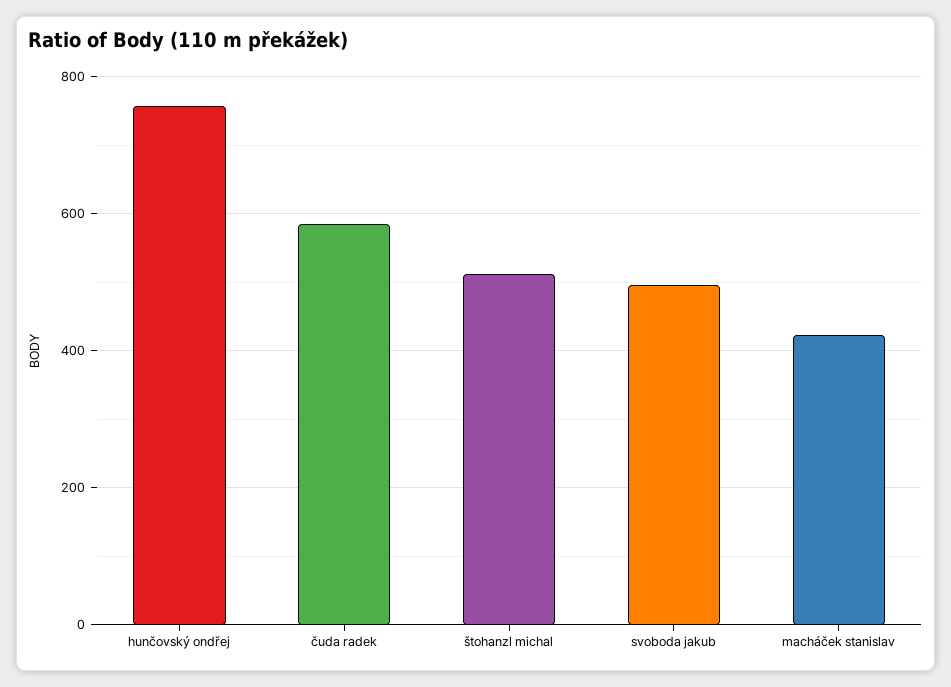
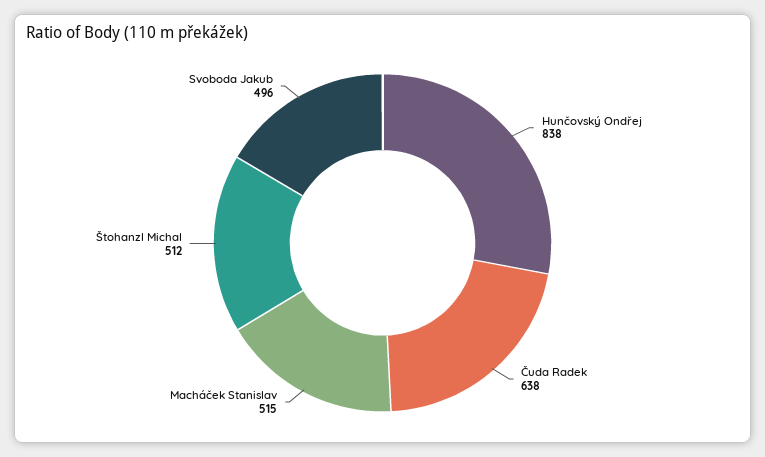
  {
-   "hunčovský ondřej": 760,
+   "hunčovský ondřej": 838,
-   "čuda radek": 580,
+   "čuda radek": 638,
    "štohanzl michal": 512,
    "svoboda jakub": 496,
-   "macháček stanislav": 420
+   "macháček stanislav": 515
  }

